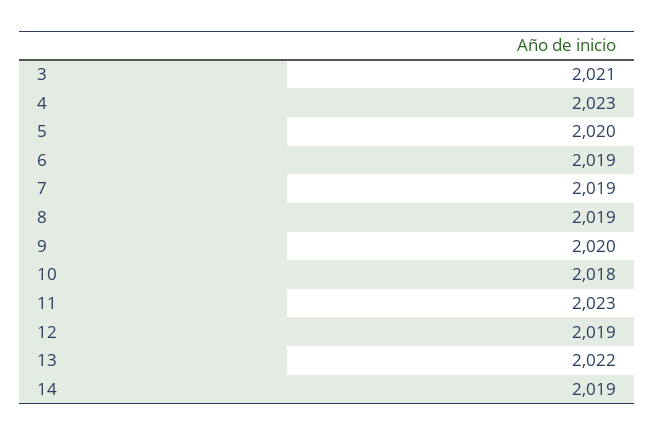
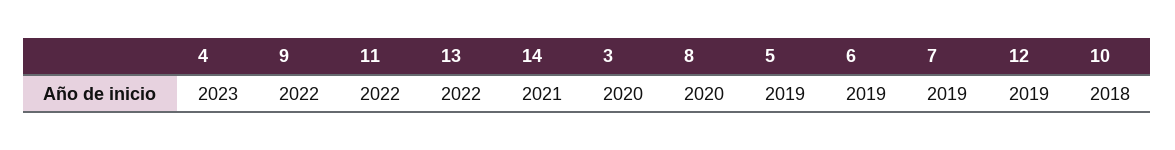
  {
-   "3": 2021,
+   "3": 2020,
    "4": 2023,
-   "5": 2020,
+   "5": 2019,
    "6": 2019,
    "7": 2019,
-   "8": 2019,
+   "8": 2020,
-   "9": 2020,
+   "9": 2022,
    "10": 2018,
-   "11": 2023,
+   "11": 2022,
    "12": 2019,
    "13": 2022,
-   "14": 2019
+   "14": 2021
  }

